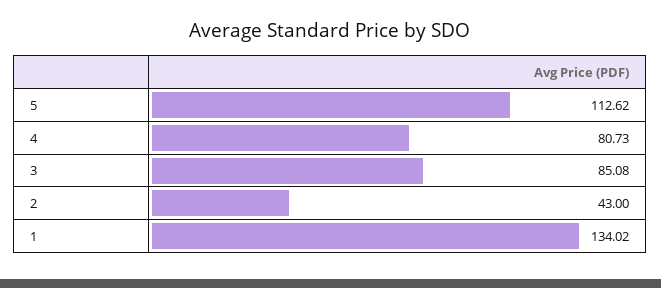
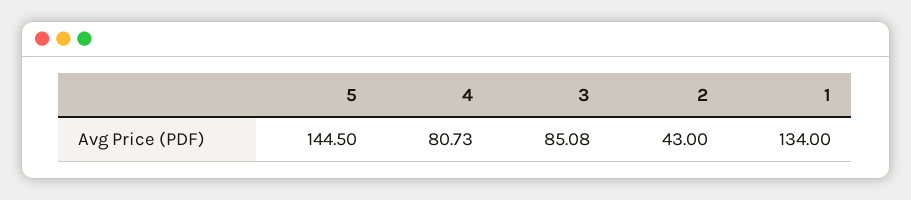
  {
-   "5": 112.62,
+   "5": 144.5,
    "4": 80.73,
    "3": 85.08,
    "2": 43,
-   "1": 134.02
+   "1": 134
  }

